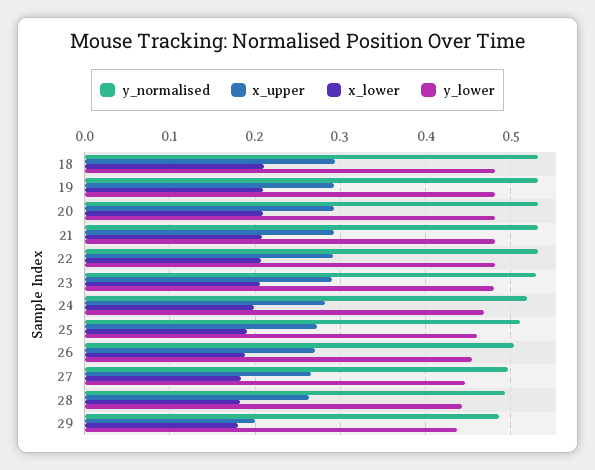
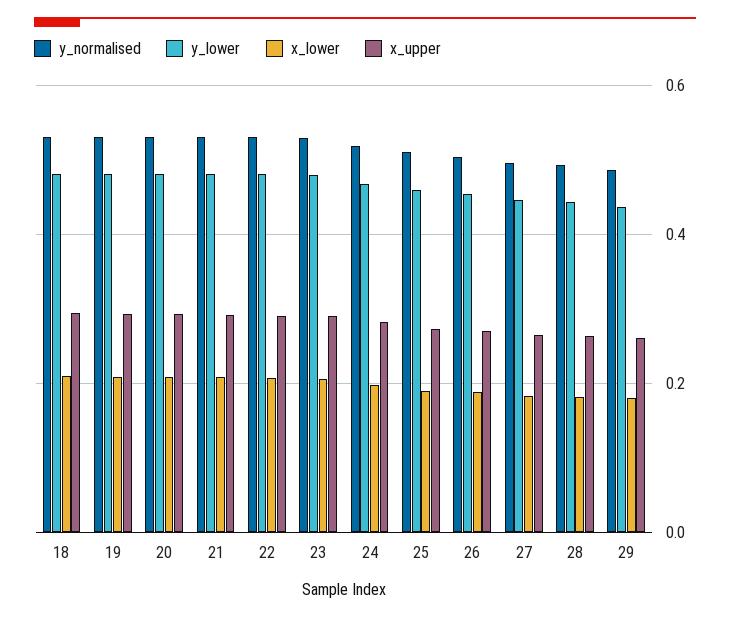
  {
    "y_normalised": {
      "18": 0.53,
      "19": 0.53,
      "20": 0.53,
      "21": 0.53,
      "22": 0.53,
      "23": 0.53,
      "24": 0.52,
      "25": 0.51,
      "26": 0.5,
      "27": 0.5,
      "28": 0.49,
      "29": 0.49
    },
    "x_upper": {
      "18": 0.29,
      "19": 0.29,
      "20": 0.29,
      "21": 0.29,
      "22": 0.29,
      "23": 0.29,
      "24": 0.28,
      "25": 0.27,
      "26": 0.27,
      "27": 0.27,
      "28": 0.26,
-     "29": 0.2
+     "29": 0.26
    },
    "x_lower": {
      "18": 0.21,
      "19": 0.21,
      "20": 0.21,
      "21": 0.21,
      "22": 0.21,
      "23": 0.21,
      "24": 0.2,
      "25": 0.19,
      "26": 0.19,
      "27": 0.18,
      "28": 0.18,
      "29": 0.18
    },
    "y_lower": {
      "18": 0.48,
      "19": 0.48,
      "20": 0.48,
      "21": 0.48,
      "22": 0.48,
      "23": 0.48,
      "24": 0.47,
      "25": 0.46,
      "26": 0.45,
      "27": 0.45,
      "28": 0.44,
      "29": 0.44
    }
  }

